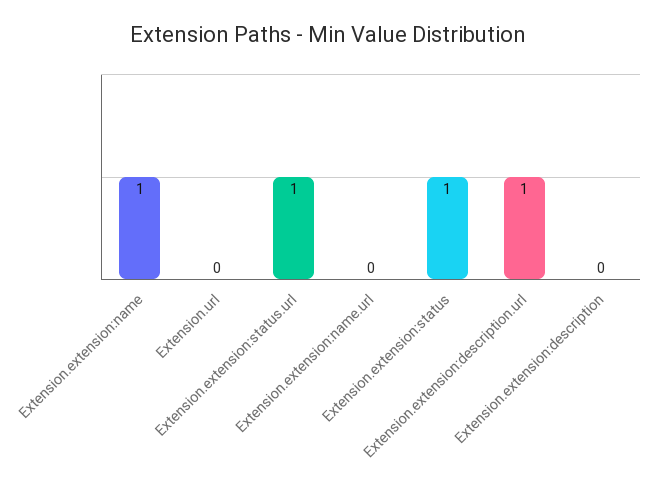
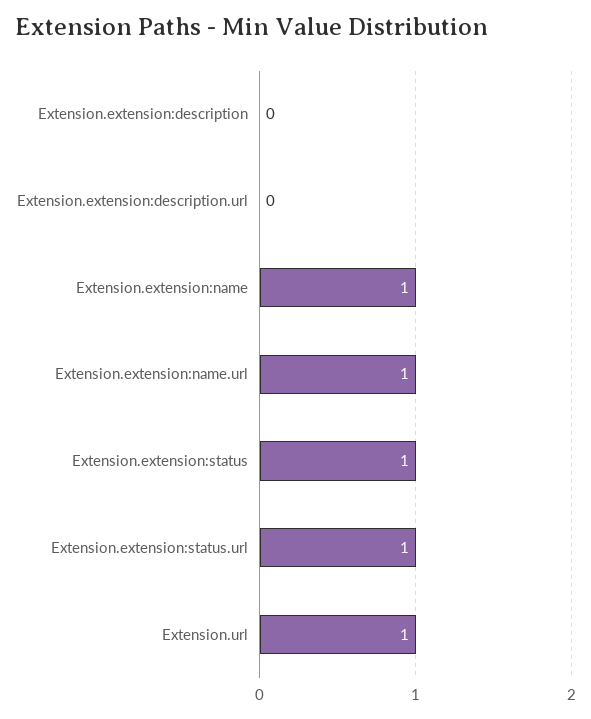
  {
    "Extension.extension:name": 1,
-   "Extension.url": 0,
+   "Extension.url": 1,
    "Extension.extension:status.url": 1,
-   "Extension.extension:name.url": 0,
+   "Extension.extension:name.url": 1,
    "Extension.extension:status": 1,
-   "Extension.extension:description.url": 1,
+   "Extension.extension:description.url": 0,
    "Extension.extension:description": 0
  }

